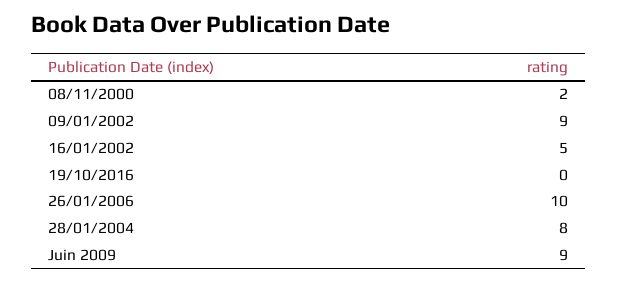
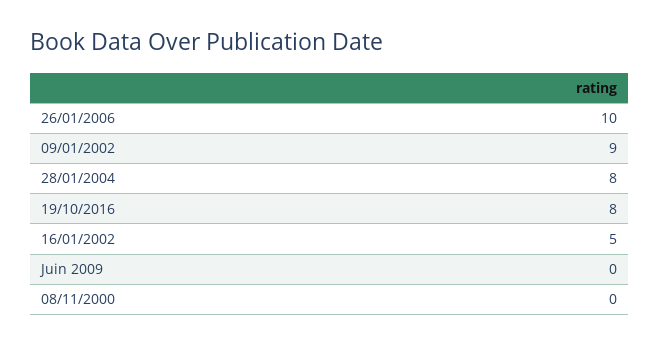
  {
-   "08/11/2000": 2,
+   "08/11/2000": 0,
    "09/01/2002": 9,
    "16/01/2002": 5,
-   "19/10/2016": 0,
+   "19/10/2016": 8,
    "26/01/2006": 10,
    "28/01/2004": 8,
-   "Juin 2009": 9
+   "Juin 2009": 0
  }

